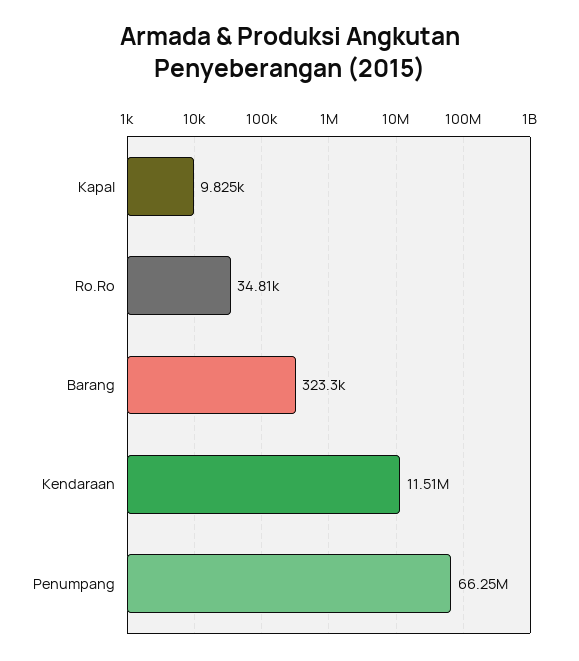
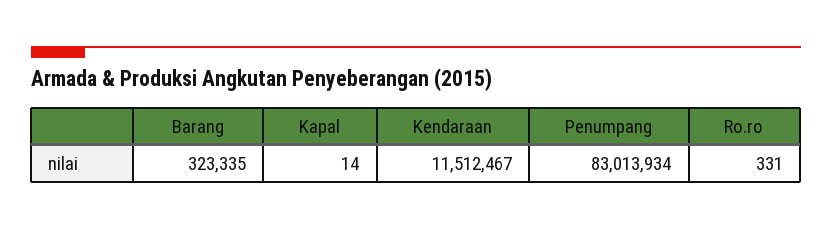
  {
-   "Kapal": 9825,
+   "Kapal": 14,
-   "Ro.Ro": 34810,
+   "Ro.Ro": 331,
    "Barang": 323335,
    "Kendaraan": 11512467,
-   "Penumpang": 66250000
+   "Penumpang": 83013934
  }

